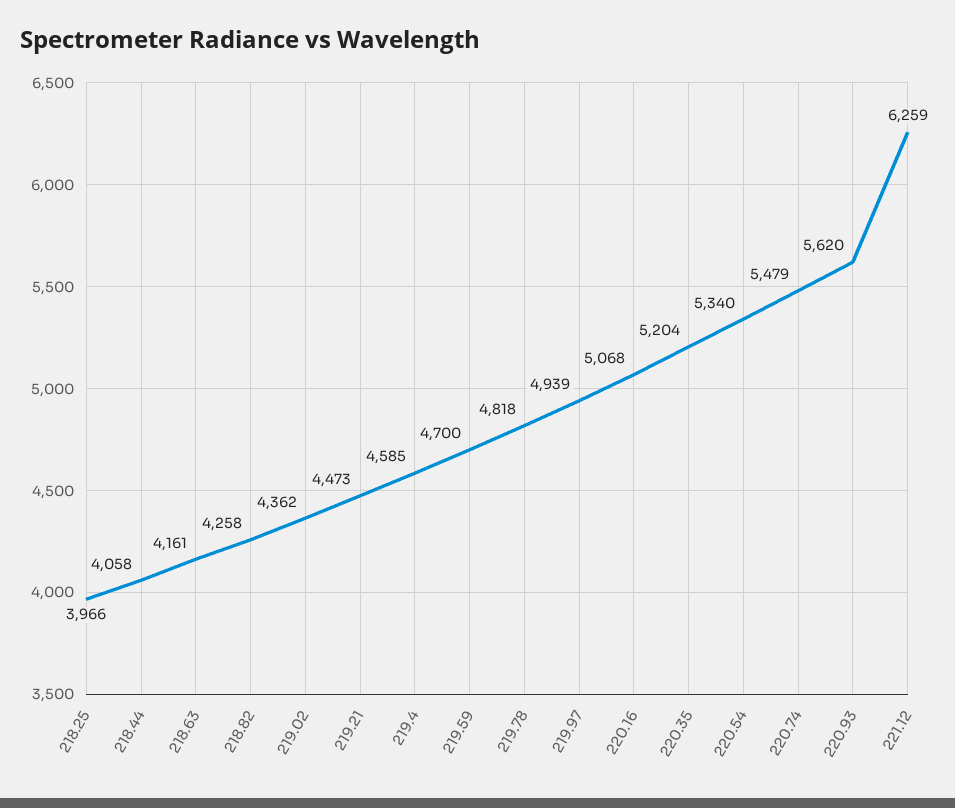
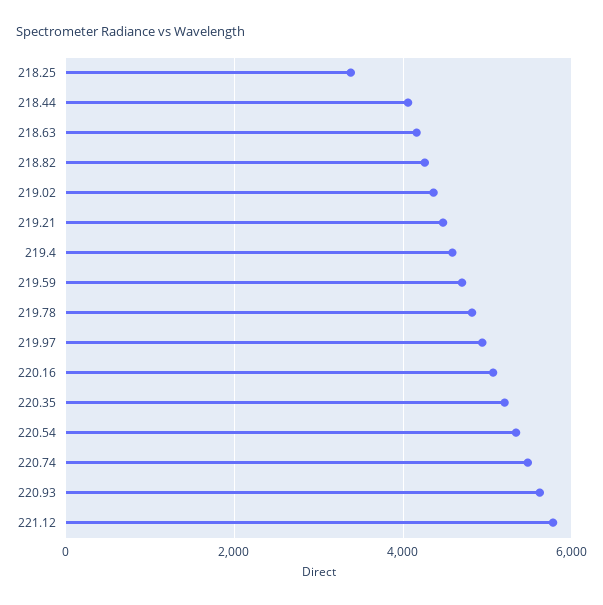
  {
-   "218.25": 3966,
+   "218.25": 3400,
    "218.44": 4058,
    "218.63": 4161,
    "218.82": 4258,
    "219.02": 4362,
    "219.21": 4473,
    "219.4": 4585,
    "219.59": 4700,
    "219.78": 4818,
    "219.97": 4939,
    "220.16": 5068,
    "220.35": 5204,
    "220.54": 5340,
    "220.74": 5479,
    "220.93": 5620,
-   "221.12": 6259
+   "221.12": 5800
  }

